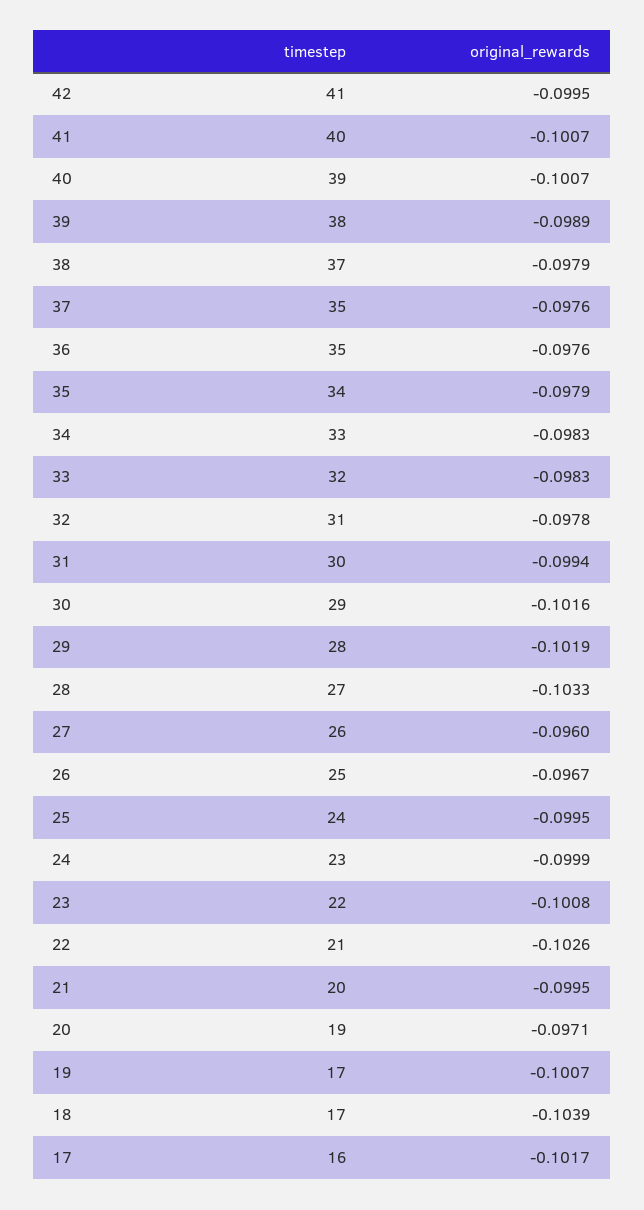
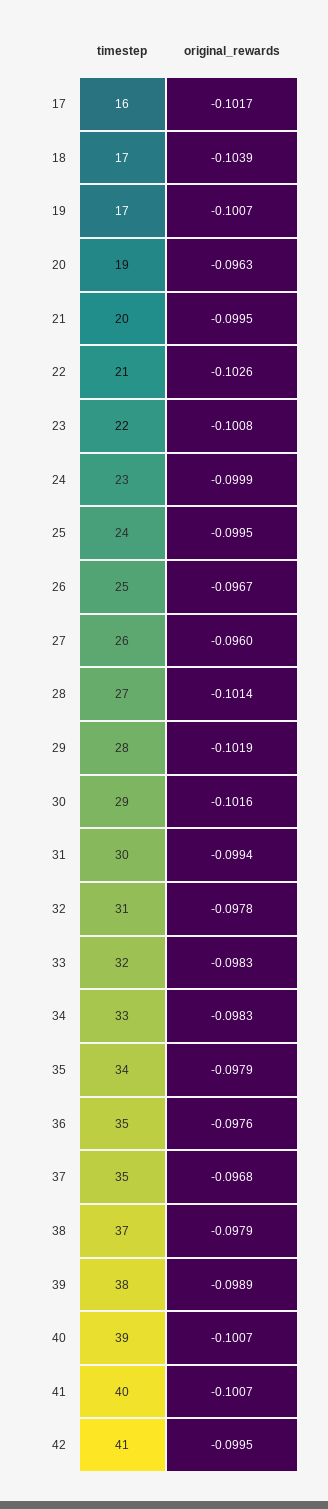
  {
    "timestep": {
      "42": 41,
      "41": 40,
      "40": 39,
      "39": 38,
      "38": 37,
      "37": 35,
      "36": 35,
      "35": 34,
      "34": 33,
      "33": 32,
      "32": 31,
      "31": 30,
      "30": 29,
      "29": 28,
      "28": 27,
      "27": 26,
      "26": 25,
      "25": 24,
      "24": 23,
      "23": 22,
      "22": 21,
      "21": 20,
      "20": 19,
      "19": 17,
      "18": 17,
      "17": 16
    },
    "original_rewards": {
      "42": -0.0995,
      "41": -0.1007,
      "40": -0.1007,
      "39": -0.0989,
      "38": -0.0979,
-     "37": -0.0976,
+     "37": -0.0968,
      "36": -0.0976,
      "35": -0.0979,
      "34": -0.0983,
      "33": -0.0983,
      "32": -0.0978,
      "31": -0.0994,
      "30": -0.1016,
      "29": -0.1019,
-     "28": -0.1033,
+     "28": -0.1014,
      "27": -0.096,
      "26": -0.0967,
      "25": -0.0995,
      "24": -0.0999,
      "23": -0.1008,
      "22": -0.1026,
      "21": -0.0995,
-     "20": -0.0971,
+     "20": -0.0963,
      "19": -0.1007,
      "18": -0.1039,
      "17": -0.1017
    }
  }

